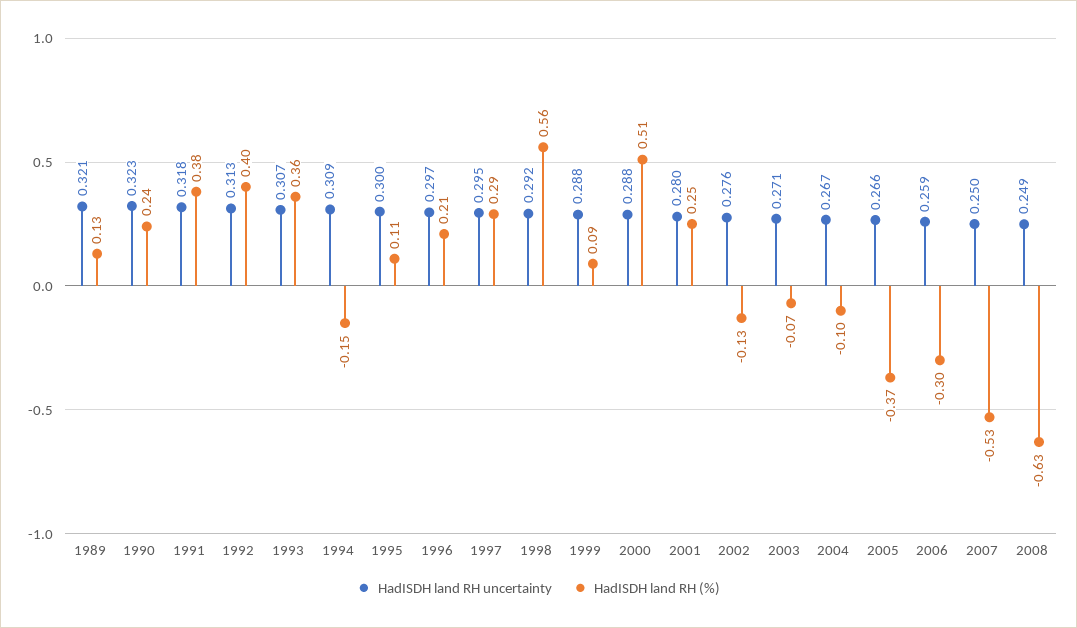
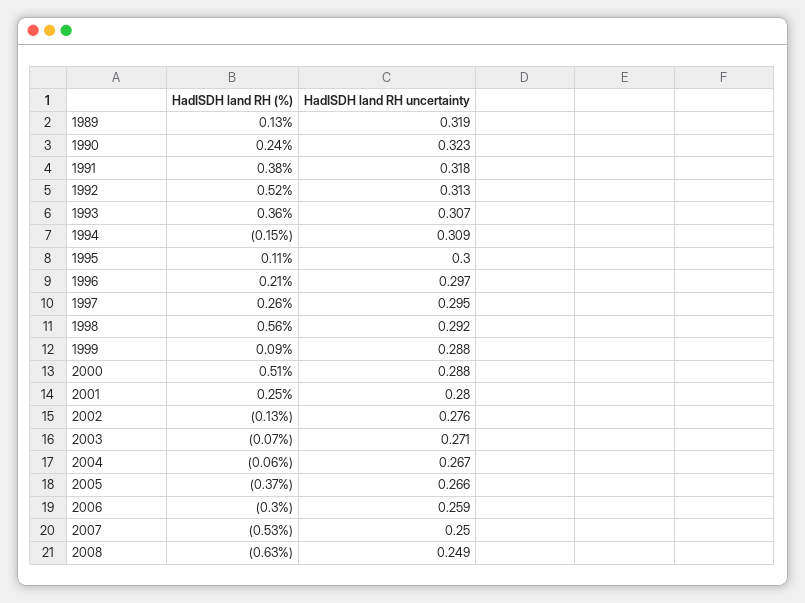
  {
    "HadISDH land RH uncertainty": {
-     "1989": 0.321,
+     "1989": 0.319,
      "1990": 0.323,
      "1991": 0.318,
      "1992": 0.313,
      "1993": 0.307,
      "1994": 0.309,
      "1995": 0.3,
      "1996": 0.297,
      "1997": 0.295,
      "1998": 0.292,
      "1999": 0.288,
      "2000": 0.288,
      "2001": 0.28,
      "2002": 0.276,
      "2003": 0.271,
      "2004": 0.267,
      "2005": 0.266,
      "2006": 0.259,
      "2007": 0.25,
      "2008": 0.249
    },
    "HadISDH land RH (%)": {
      "1989": 0.13,
      "1990": 0.24,
      "1991": 0.38,
-     "1992": 0.4,
+     "1992": 0.52,
      "1993": 0.36,
      "1994": -0.15,
      "1995": 0.11,
      "1996": 0.21,
-     "1997": 0.29,
+     "1997": 0.26,
      "1998": 0.56,
      "1999": 0.09,
      "2000": 0.51,
      "2001": 0.25,
      "2002": -0.13,
      "2003": -0.07,
-     "2004": -0.1,
+     "2004": -0.06,
      "2005": -0.37,
      "2006": -0.3,
      "2007": -0.53,
      "2008": -0.63
    }
  }

